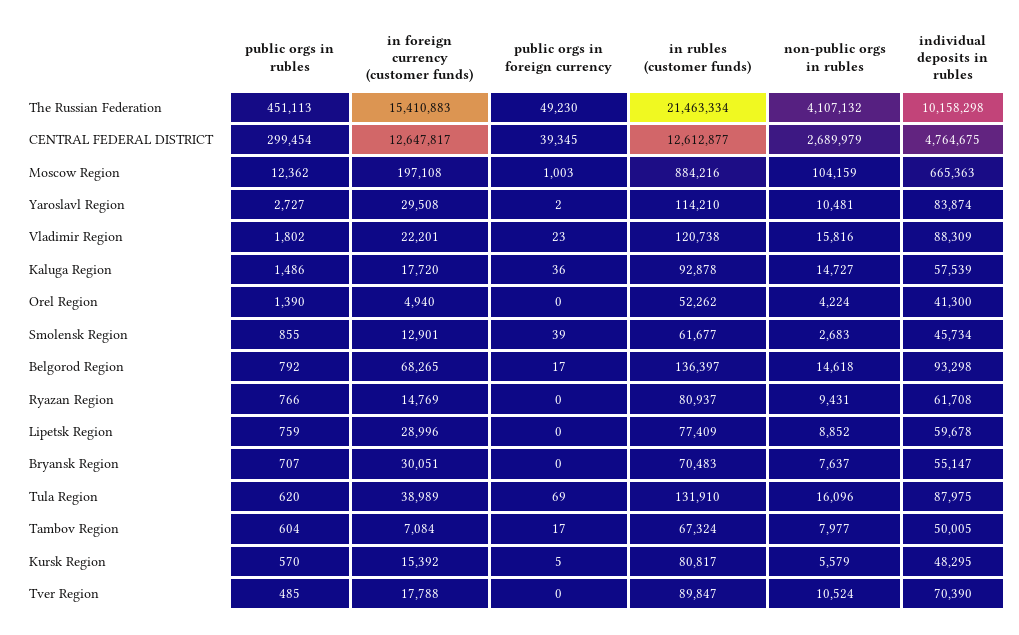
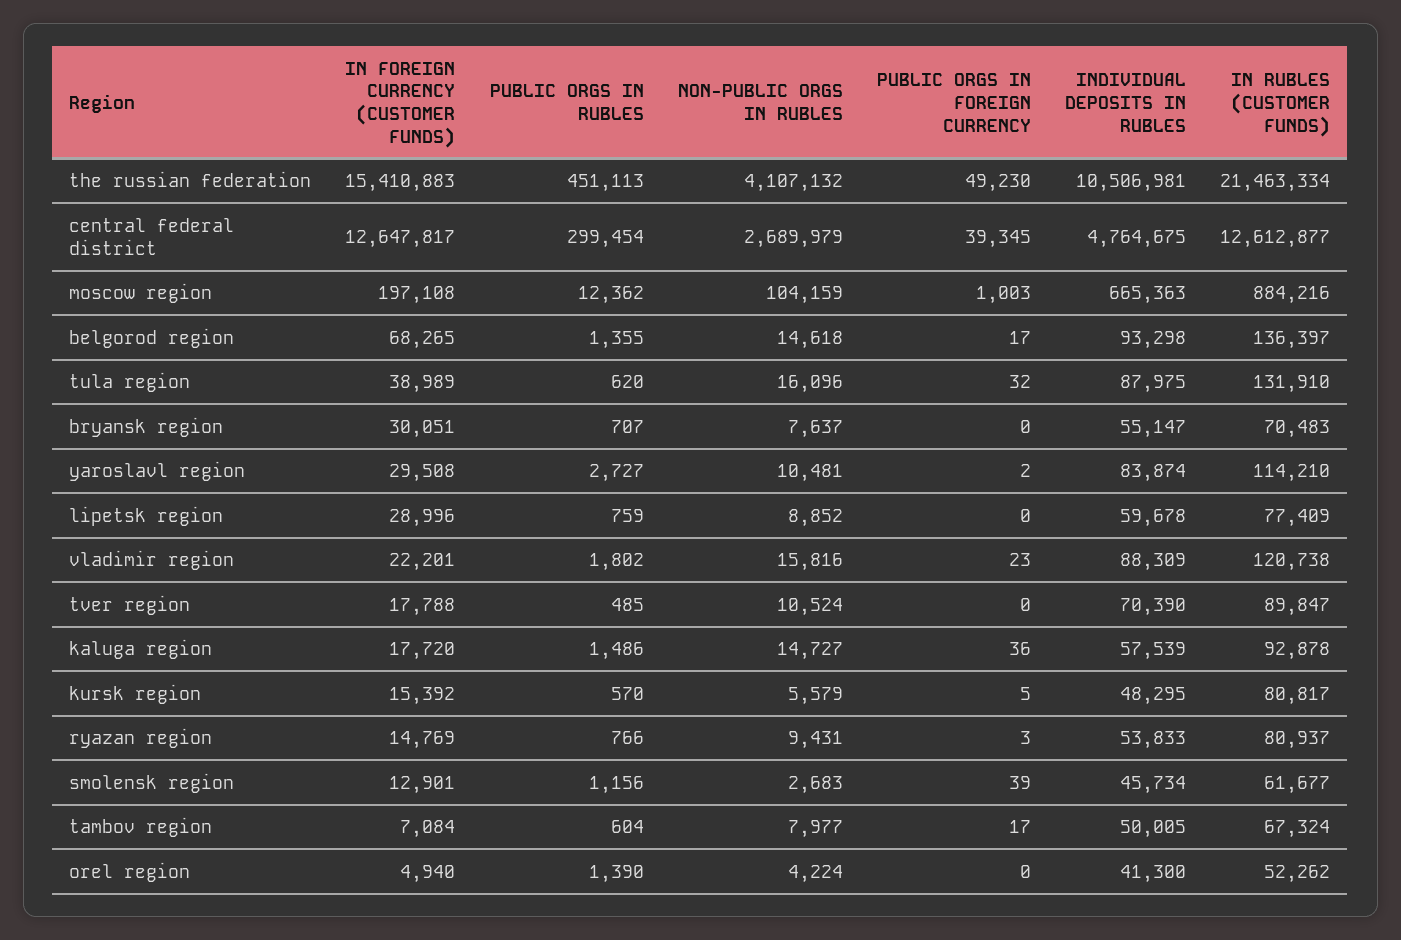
  {
    "public orgs in rubles": {
      "The Russian Federation": 451113,
      "CENTRAL FEDERAL DISTRICT": 299454,
      "Moscow Region": 12362,
      "Yaroslavl Region": 2727,
      "Vladimir Region": 1802,
      "Kaluga Region": 1486,
      "Orel Region": 1390,
-     "Smolensk Region": 855,
+     "Smolensk Region": 1156,
-     "Belgorod Region": 792,
+     "Belgorod Region": 1355,
      "Ryazan Region": 766,
      "Lipetsk Region": 759,
      "Bryansk Region": 707,
      "Tula Region": 620,
      "Tambov Region": 604,
      "Kursk Region": 570,
      "Tver Region": 485
    },
    "in foreign currency (customer funds)": {
      "The Russian Federation": 15410883,
      "CENTRAL FEDERAL DISTRICT": 12647817,
      "Moscow Region": 197108,
      "Yaroslavl Region": 29508,
      "Vladimir Region": 22201,
      "Kaluga Region": 17720,
      "Orel Region": 4940,
      "Smolensk Region": 12901,
      "Belgorod Region": 68265,
      "Ryazan Region": 14769,
      "Lipetsk Region": 28996,
      "Bryansk Region": 30051,
      "Tula Region": 38989,
      "Tambov Region": 7084,
      "Kursk Region": 15392,
      "Tver Region": 17788
    },
    "public orgs in foreign currency": {
      "The Russian Federation": 49230,
      "CENTRAL FEDERAL DISTRICT": 39345,
      "Moscow Region": 1003,
      "Yaroslavl Region": 2,
      "Vladimir Region": 23,
      "Kaluga Region": 36,
      "Orel Region": 0,
      "Smolensk Region": 39,
      "Belgorod Region": 17,
-     "Ryazan Region": 0,
+     "Ryazan Region": 3,
      "Lipetsk Region": 0,
      "Bryansk Region": 0,
-     "Tula Region": 69,
+     "Tula Region": 32,
      "Tambov Region": 17,
      "Kursk Region": 5,
      "Tver Region": 0
    },
    "in rubles (customer funds)": {
      "The Russian Federation": 21463334,
      "CENTRAL FEDERAL DISTRICT": 12612877,
      "Moscow Region": 884216,
      "Yaroslavl Region": 114210,
      "Vladimir Region": 120738,
      "Kaluga Region": 92878,
      "Orel Region": 52262,
      "Smolensk Region": 61677,
      "Belgorod Region": 136397,
      "Ryazan Region": 80937,
      "Lipetsk Region": 77409,
      "Bryansk Region": 70483,
      "Tula Region": 131910,
      "Tambov Region": 67324,
      "Kursk Region": 80817,
      "Tver Region": 89847
    },
    "non-public orgs in rubles": {
      "The Russian Federation": 4107132,
      "CENTRAL FEDERAL DISTRICT": 2689979,
      "Moscow Region": 104159,
      "Yaroslavl Region": 10481,
      "Vladimir Region": 15816,
      "Kaluga Region": 14727,
      "Orel Region": 4224,
      "Smolensk Region": 2683,
      "Belgorod Region": 14618,
      "Ryazan Region": 9431,
      "Lipetsk Region": 8852,
      "Bryansk Region": 7637,
      "Tula Region": 16096,
      "Tambov Region": 7977,
      "Kursk Region": 5579,
      "Tver Region": 10524
    },
    "individual deposits in rubles": {
-     "The Russian Federation": 10158298,
+     "The Russian Federation": 10506981,
      "CENTRAL FEDERAL DISTRICT": 4764675,
      "Moscow Region": 665363,
      "Yaroslavl Region": 83874,
      "Vladimir Region": 88309,
      "Kaluga Region": 57539,
      "Orel Region": 41300,
      "Smolensk Region": 45734,
      "Belgorod Region": 93298,
-     "Ryazan Region": 61708,
+     "Ryazan Region": 53833,
      "Lipetsk Region": 59678,
      "Bryansk Region": 55147,
      "Tula Region": 87975,
      "Tambov Region": 50005,
      "Kursk Region": 48295,
      "Tver Region": 70390
    }
  }

